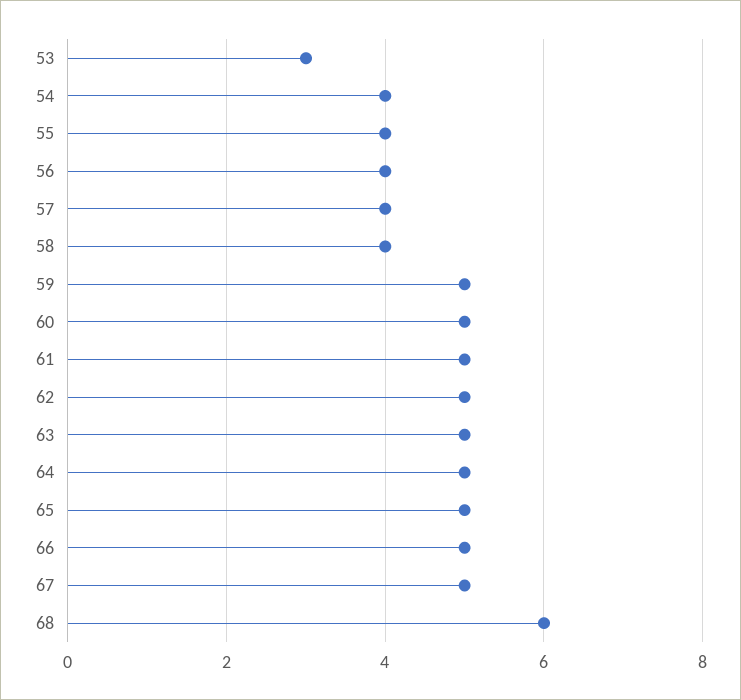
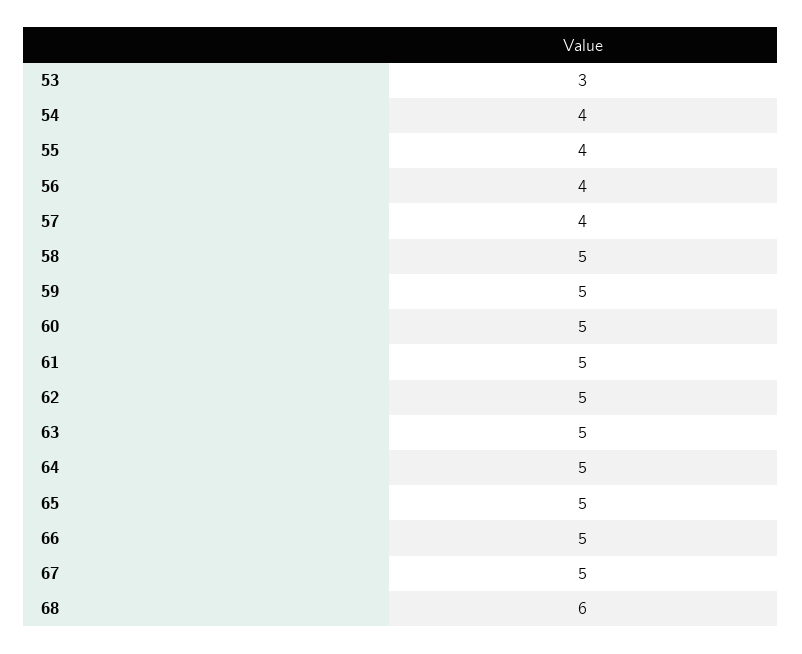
  {
    "53": 3,
    "54": 4,
    "55": 4,
    "56": 4,
    "57": 4,
-   "58": 4,
+   "58": 5,
    "59": 5,
    "60": 5,
    "61": 5,
    "62": 5,
    "63": 5,
    "64": 5,
    "65": 5,
    "66": 5,
    "67": 5,
    "68": 6
  }

